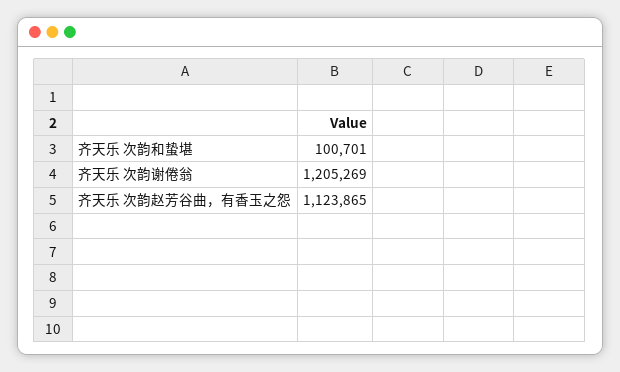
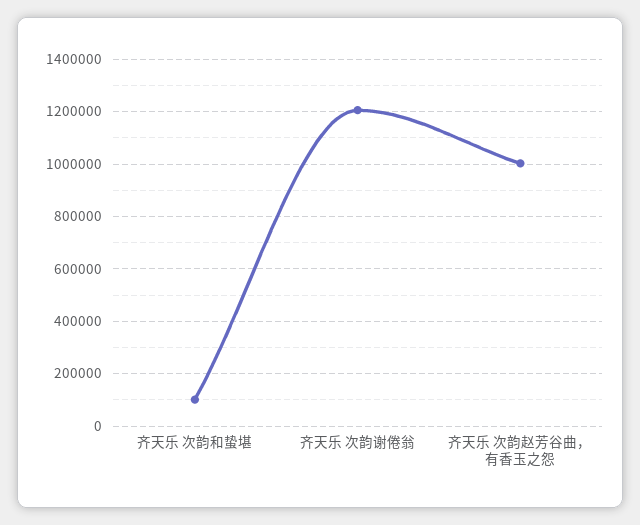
  {
    "齐天乐 次韵和蛰堪": 100701,
    "齐天乐 次韵谢倦翁": 1205269,
-   "齐天乐 次韵赵芳谷曲，有香玉之怨": 1123865
+   "齐天乐 次韵赵芳谷曲，有香玉之怨": 1000000
  }

